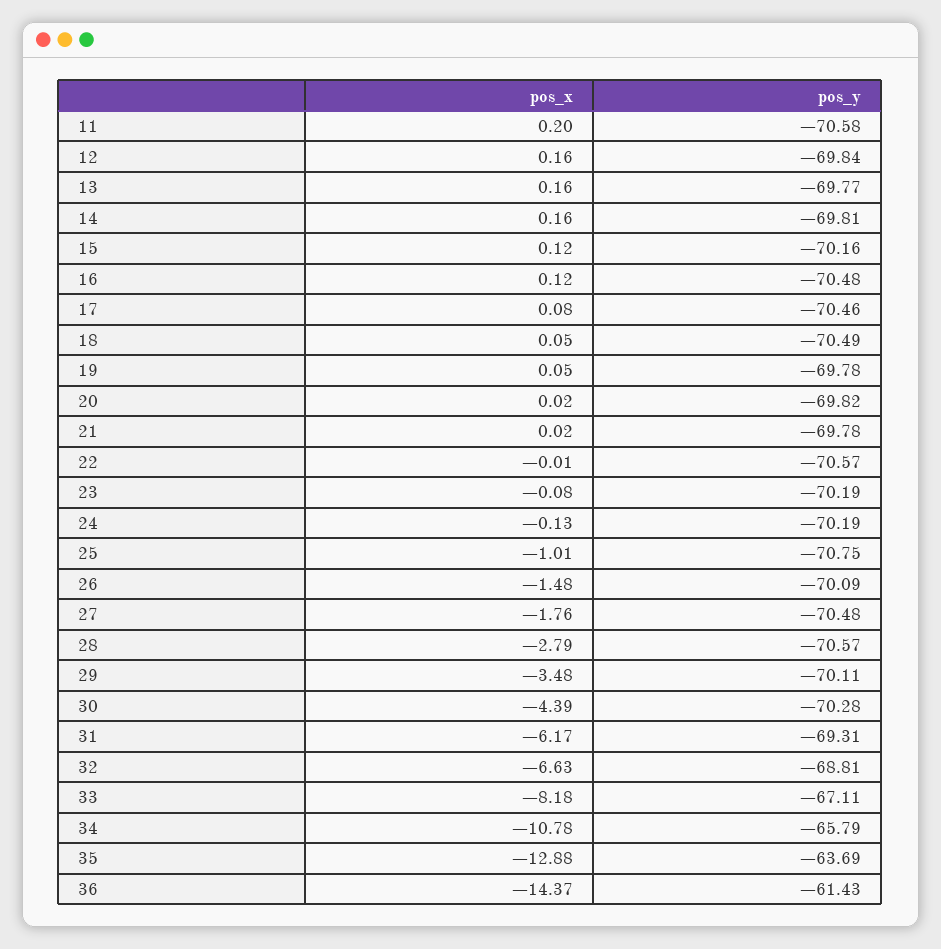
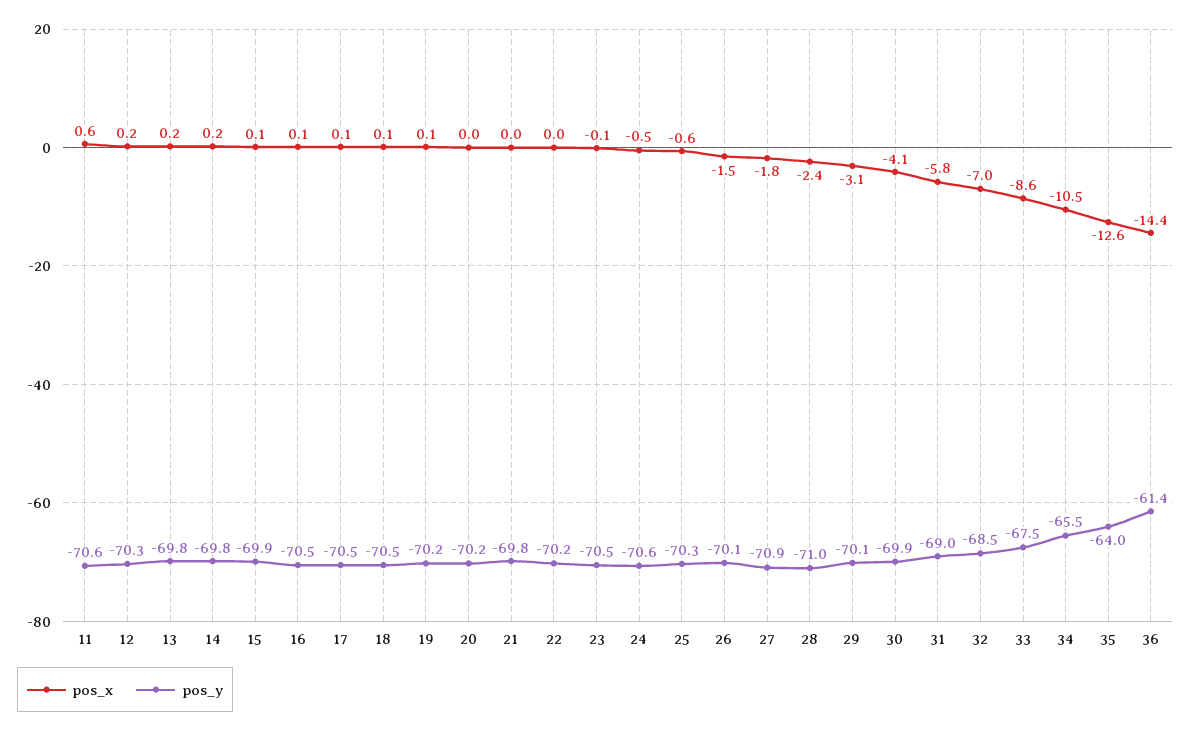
  {
    "pos_x": {
-     "11": 0.2,
+     "11": 0.6,
      "12": 0.16,
      "13": 0.16,
      "14": 0.16,
      "15": 0.12,
      "16": 0.12,
      "17": 0.08,
      "18": 0.05,
      "19": 0.05,
      "20": 0.02,
      "21": 0.02,
      "22": -0.01,
      "23": -0.08,
-     "24": -0.13,
+     "24": -0.5,
-     "25": -1.01,
+     "25": -0.6,
      "26": -1.48,
      "27": -1.76,
-     "28": -2.79,
+     "28": -2.4,
-     "29": -3.48,
+     "29": -3.1,
-     "30": -4.39,
+     "30": -4.1,
-     "31": -6.17,
+     "31": -5.8,
-     "32": -6.63,
+     "32": -7,
-     "33": -8.18,
+     "33": -8.6,
-     "34": -10.78,
+     "34": -10.5,
-     "35": -12.88,
+     "35": -12.6,
      "36": -14.37
    },
    "pos_y": {
      "11": -70.58,
-     "12": -69.84,
+     "12": -70.3,
      "13": -69.77,
      "14": -69.81,
-     "15": -70.16,
+     "15": -69.9,
      "16": -70.48,
      "17": -70.46,
      "18": -70.49,
-     "19": -69.78,
+     "19": -70.2,
-     "20": -69.82,
+     "20": -70.2,
      "21": -69.78,
-     "22": -70.57,
+     "22": -70.2,
-     "23": -70.19,
+     "23": -70.5,
-     "24": -70.19,
+     "24": -70.6,
-     "25": -70.75,
+     "25": -70.3,
      "26": -70.09,
-     "27": -70.48,
+     "27": -70.9,
-     "28": -70.57,
+     "28": -71,
      "29": -70.11,
-     "30": -70.28,
+     "30": -69.9,
-     "31": -69.31,
+     "31": -69,
-     "32": -68.81,
+     "32": -68.5,
-     "33": -67.11,
+     "33": -67.5,
-     "34": -65.79,
+     "34": -65.5,
-     "35": -63.69,
+     "35": -64,
      "36": -61.43
    }
  }

